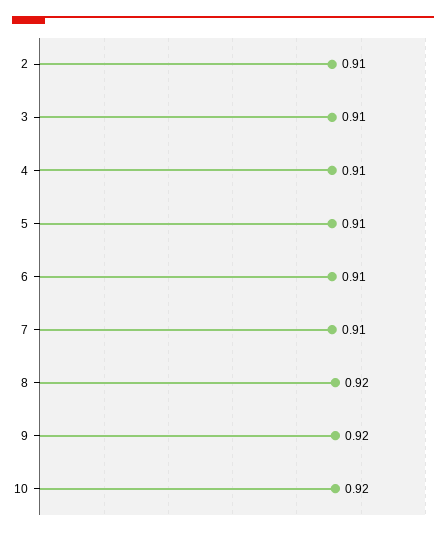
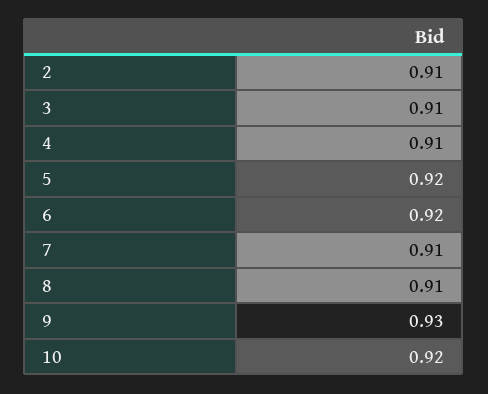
  {
    "2": 0.91,
    "3": 0.91,
    "4": 0.91,
-   "5": 0.91,
+   "5": 0.92,
-   "6": 0.91,
+   "6": 0.92,
    "7": 0.91,
-   "8": 0.92,
+   "8": 0.91,
-   "9": 0.92,
+   "9": 0.93,
    "10": 0.92
  }

